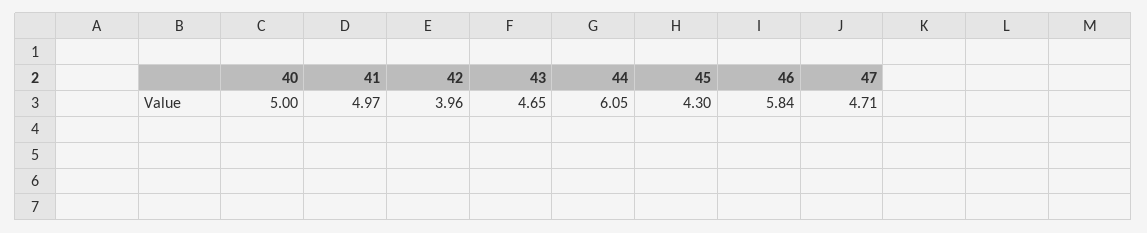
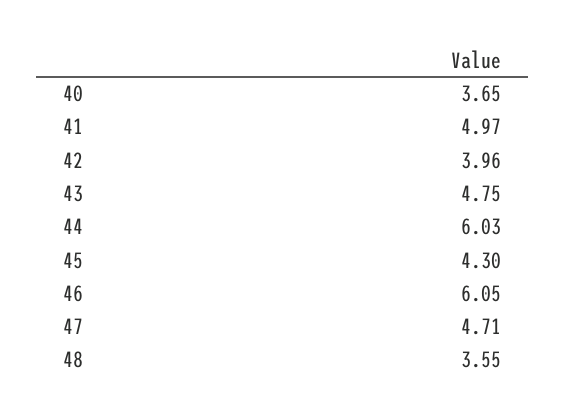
  {
-   "40": 5,
+   "40": 3.65,
    "41": 4.97,
    "42": 3.96,
-   "43": 4.65,
+   "43": 4.75,
-   "44": 6.05,
+   "44": 6.03,
    "45": 4.3,
-   "46": 5.84,
+   "46": 6.05,
-   "47": 4.71
+   "47": 4.71,
+   "48": 3.55
  }

